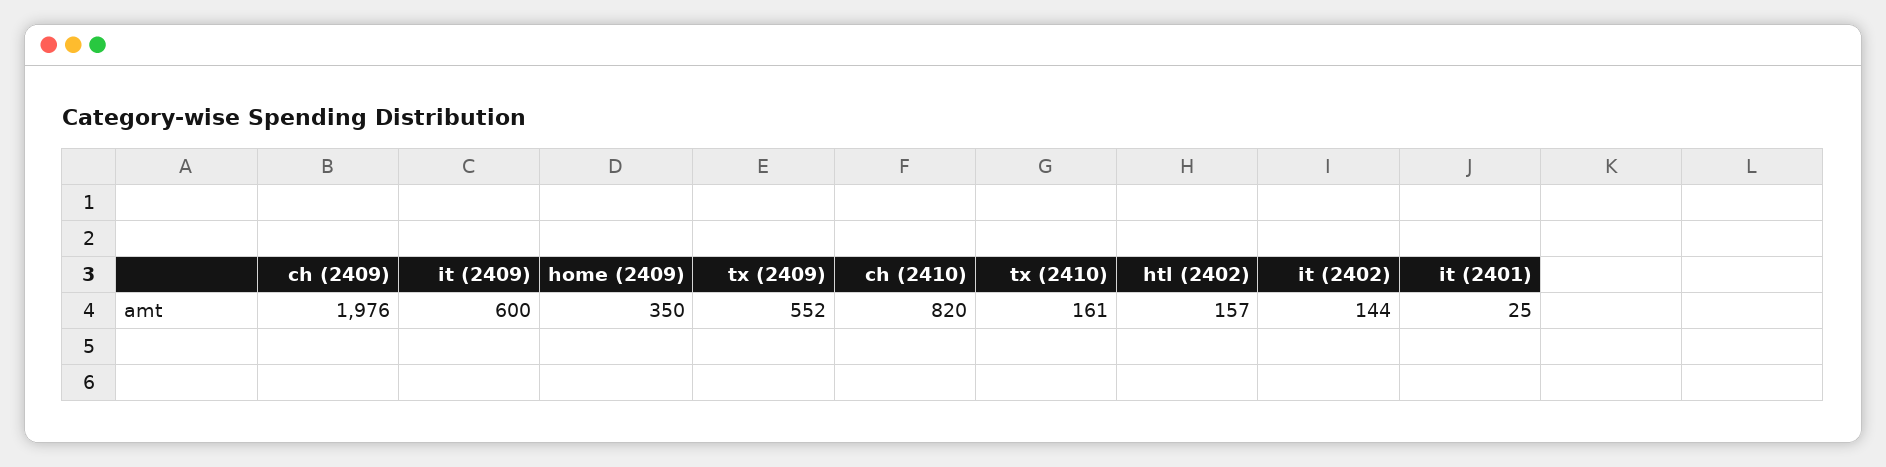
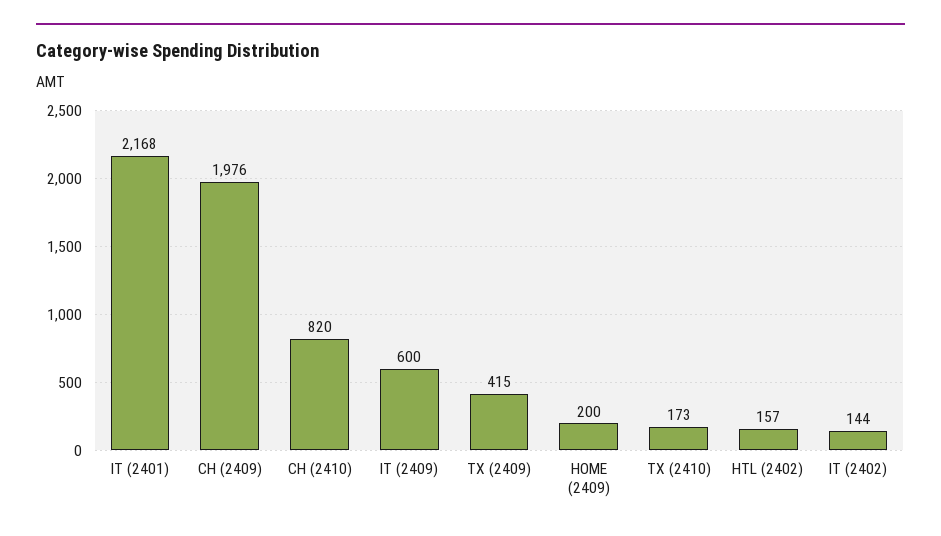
  {
    "ch (2409)": 1976,
    "it (2409)": 600,
-   "home (2409)": 350,
+   "home (2409)": 200,
-   "tx (2409)": 552,
+   "tx (2409)": 415,
    "ch (2410)": 820,
-   "tx (2410)": 161,
+   "tx (2410)": 173,
    "htl (2402)": 157,
    "it (2402)": 144,
-   "it (2401)": 25
+   "it (2401)": 2168
  }

